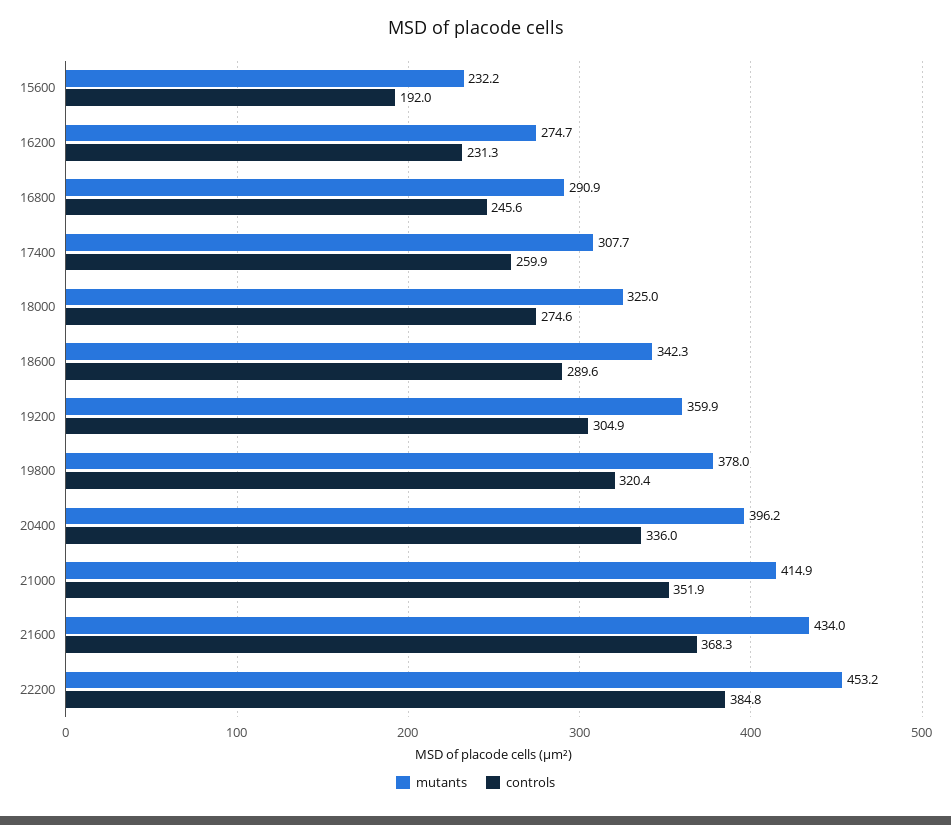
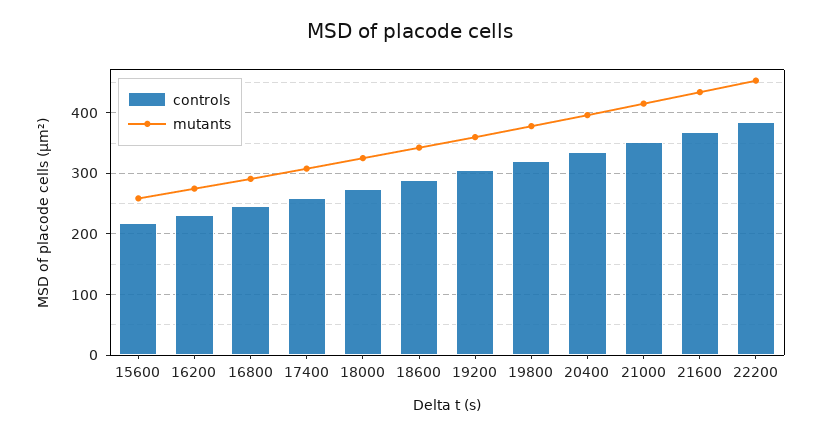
  {
    "mutants": {
-     "15600": 232.2,
+     "15600": 260,
      "16200": 274.7,
      "16800": 290.9,
      "17400": 307.7,
      "18000": 325,
      "18600": 342.3,
      "19200": 359.9,
      "19800": 378,
      "20400": 396.2,
      "21000": 414.9,
      "21600": 434,
      "22200": 453.2
    },
    "controls": {
-     "15600": 192,
+     "15600": 220,
      "16200": 231.3,
      "16800": 245.6,
      "17400": 259.9,
      "18000": 274.6,
      "18600": 289.6,
      "19200": 304.9,
      "19800": 320.4,
      "20400": 336,
      "21000": 351.9,
      "21600": 368.3,
      "22200": 384.8
    }
  }

